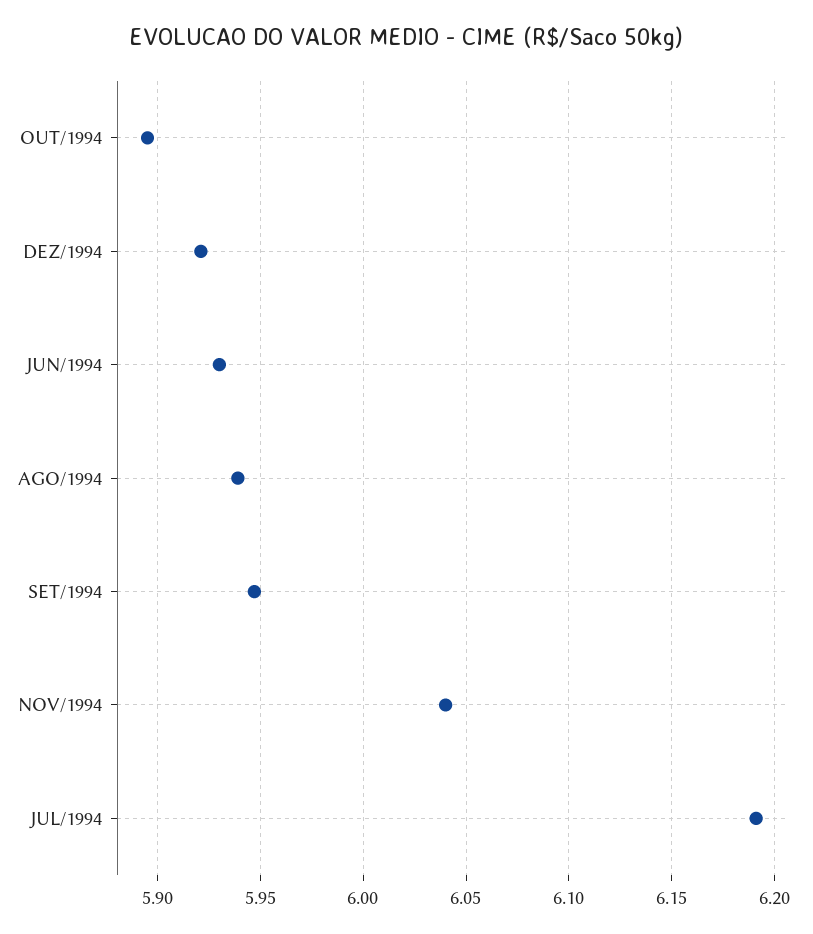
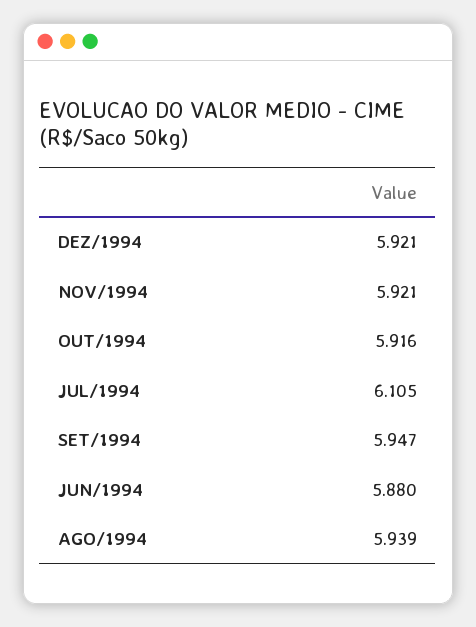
  {
-   "OUT/1994": 5.895,
+   "OUT/1994": 5.916,
    "DEZ/1994": 5.921,
-   "JUN/1994": 5.93,
+   "JUN/1994": 5.88,
    "AGO/1994": 5.939,
    "SET/1994": 5.947,
-   "NOV/1994": 6.04,
+   "NOV/1994": 5.921,
-   "JUL/1994": 6.19
+   "JUL/1994": 6.105
  }

